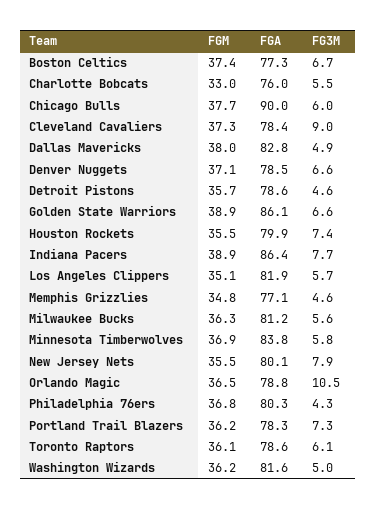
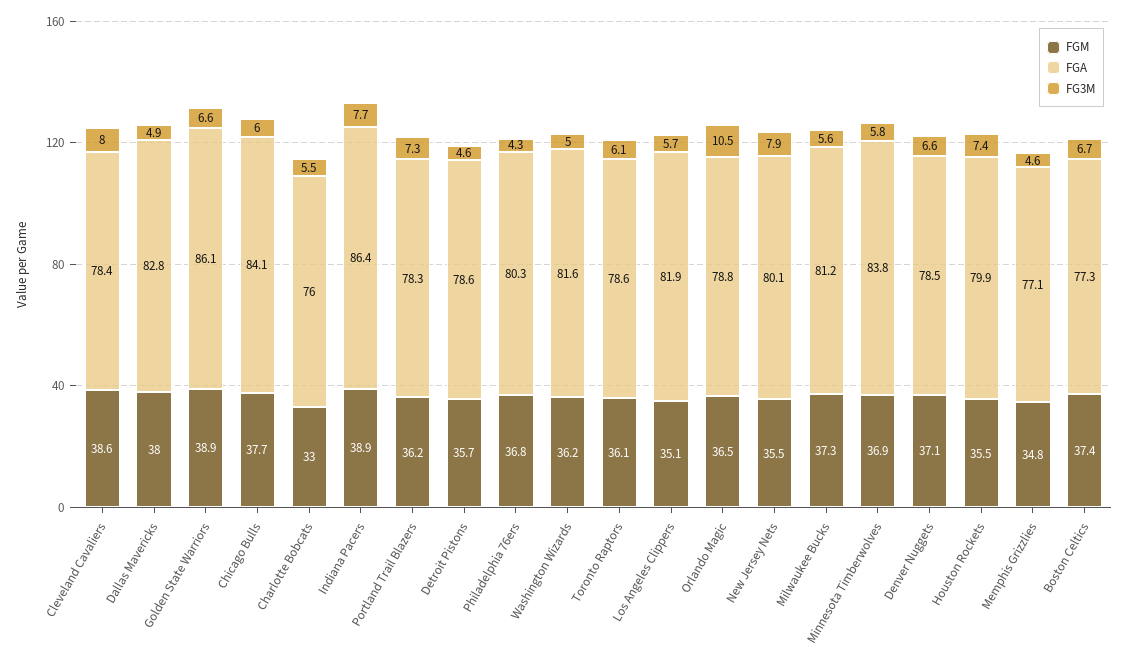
  {
    "FGM": {
      "Boston Celtics": 37.4,
      "Charlotte Bobcats": 33,
      "Chicago Bulls": 37.7,
-     "Cleveland Cavaliers": 37.3,
+     "Cleveland Cavaliers": 38.6,
      "Dallas Mavericks": 38,
      "Denver Nuggets": 37.1,
      "Detroit Pistons": 35.7,
      "Golden State Warriors": 38.9,
      "Houston Rockets": 35.5,
      "Indiana Pacers": 38.9,
      "Los Angeles Clippers": 35.1,
      "Memphis Grizzlies": 34.8,
-     "Milwaukee Bucks": 36.3,
+     "Milwaukee Bucks": 37.3,
      "Minnesota Timberwolves": 36.9,
      "New Jersey Nets": 35.5,
      "Orlando Magic": 36.5,
      "Philadelphia 76ers": 36.8,
      "Portland Trail Blazers": 36.2,
      "Toronto Raptors": 36.1,
      "Washington Wizards": 36.2
    },
    "FGA": {
      "Boston Celtics": 77.3,
      "Charlotte Bobcats": 76,
-     "Chicago Bulls": 90,
+     "Chicago Bulls": 84.1,
      "Cleveland Cavaliers": 78.4,
      "Dallas Mavericks": 82.8,
      "Denver Nuggets": 78.5,
      "Detroit Pistons": 78.6,
      "Golden State Warriors": 86.1,
      "Houston Rockets": 79.9,
      "Indiana Pacers": 86.4,
      "Los Angeles Clippers": 81.9,
      "Memphis Grizzlies": 77.1,
      "Milwaukee Bucks": 81.2,
      "Minnesota Timberwolves": 83.8,
      "New Jersey Nets": 80.1,
      "Orlando Magic": 78.8,
      "Philadelphia 76ers": 80.3,
      "Portland Trail Blazers": 78.3,
      "Toronto Raptors": 78.6,
      "Washington Wizards": 81.6
    },
    "FG3M": {
      "Boston Celtics": 6.7,
      "Charlotte Bobcats": 5.5,
      "Chicago Bulls": 6,
-     "Cleveland Cavaliers": 9,
+     "Cleveland Cavaliers": 8,
      "Dallas Mavericks": 4.9,
      "Denver Nuggets": 6.6,
      "Detroit Pistons": 4.6,
      "Golden State Warriors": 6.6,
      "Houston Rockets": 7.4,
      "Indiana Pacers": 7.7,
      "Los Angeles Clippers": 5.7,
      "Memphis Grizzlies": 4.6,
      "Milwaukee Bucks": 5.6,
      "Minnesota Timberwolves": 5.8,
      "New Jersey Nets": 7.9,
      "Orlando Magic": 10.5,
      "Philadelphia 76ers": 4.3,
      "Portland Trail Blazers": 7.3,
      "Toronto Raptors": 6.1,
      "Washington Wizards": 5
    }
  }

